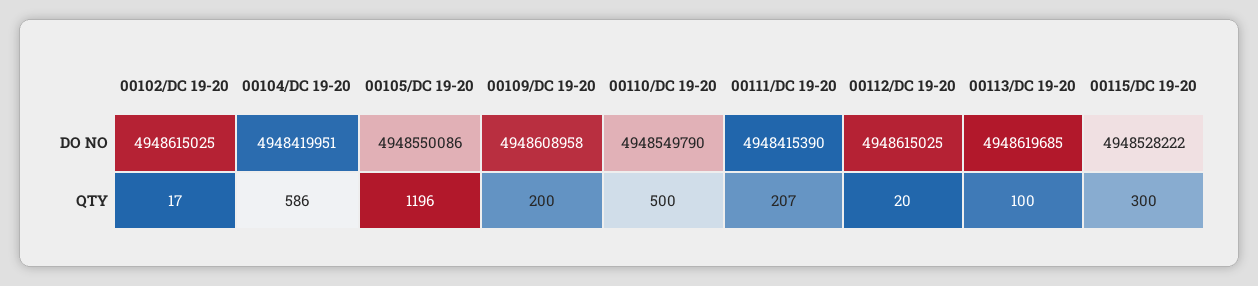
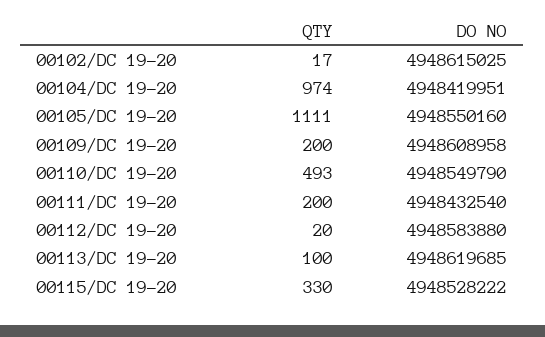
  {
    "00102/DC 19-20": {
      "DO NO": 4948615025,
      "QTY": 17
    },
    "00104/DC 19-20": {
      "DO NO": 4948419951,
-     "QTY": 586
+     "QTY": 974
    },
    "00105/DC 19-20": {
-     "DO NO": 4948550086,
+     "DO NO": 4948550160,
-     "QTY": 1196
+     "QTY": 1111
    },
    "00109/DC 19-20": {
      "DO NO": 4948608958,
      "QTY": 200
    },
    "00110/DC 19-20": {
      "DO NO": 4948549790,
-     "QTY": 500
+     "QTY": 493
    },
    "00111/DC 19-20": {
-     "DO NO": 4948415390,
+     "DO NO": 4948432540,
-     "QTY": 207
+     "QTY": 200
    },
    "00112/DC 19-20": {
-     "DO NO": 4948615025,
+     "DO NO": 4948583880,
      "QTY": 20
    },
    "00113/DC 19-20": {
      "DO NO": 4948619685,
      "QTY": 100
    },
    "00115/DC 19-20": {
      "DO NO": 4948528222,
-     "QTY": 300
+     "QTY": 330
    }
  }

